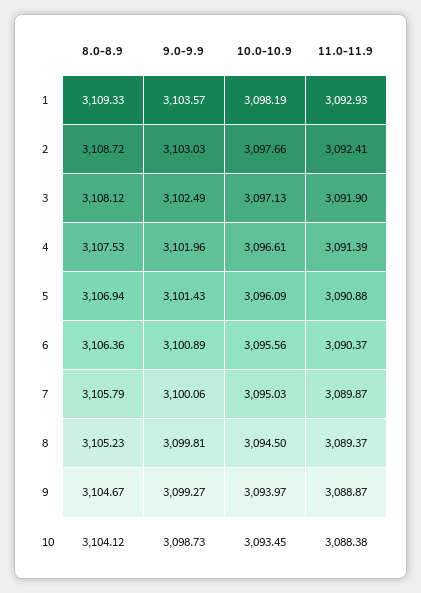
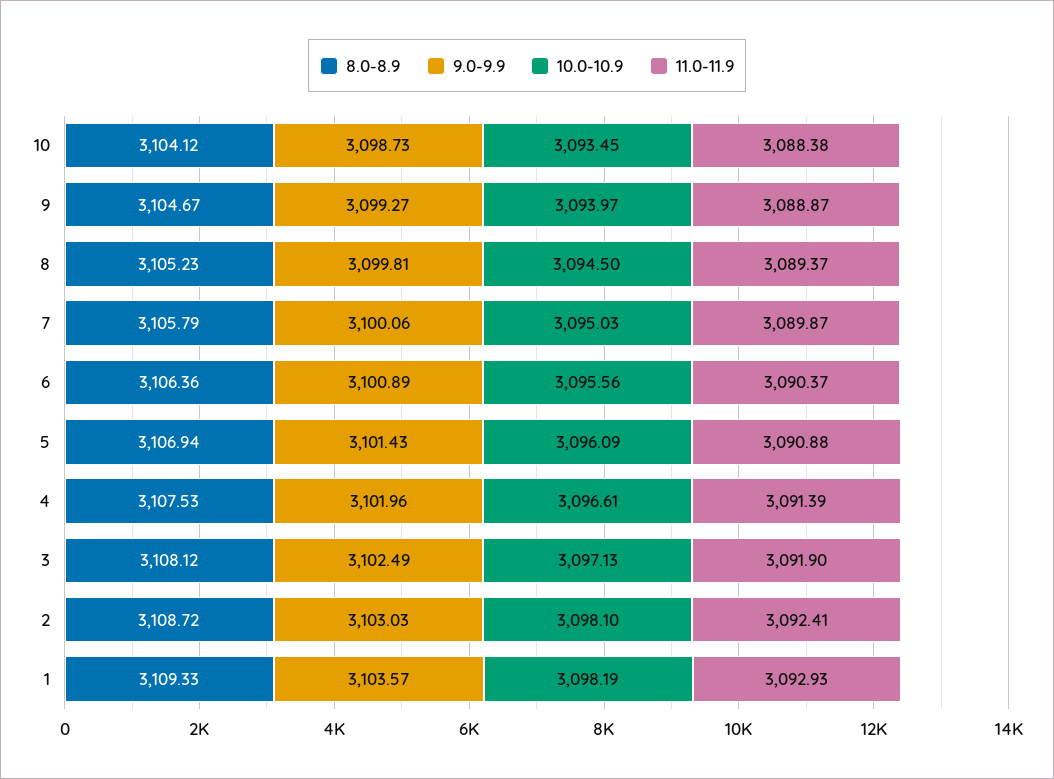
  {
    "8.0-8.9": {
      "1": 3109.33,
      "2": 3108.72,
      "3": 3108.12,
      "4": 3107.53,
      "5": 3106.94,
      "6": 3106.36,
      "7": 3105.79,
      "8": 3105.23,
      "9": 3104.67,
      "10": 3104.12
    },
    "9.0-9.9": {
      "1": 3103.57,
      "2": 3103.03,
      "3": 3102.49,
      "4": 3101.96,
      "5": 3101.43,
      "6": 3100.89,
      "7": 3100.06,
      "8": 3099.81,
      "9": 3099.27,
      "10": 3098.73
    },
    "10.0-10.9": {
      "1": 3098.19,
-     "2": 3097.66,
+     "2": 3098.1,
      "3": 3097.13,
      "4": 3096.61,
      "5": 3096.09,
      "6": 3095.56,
      "7": 3095.03,
      "8": 3094.5,
      "9": 3093.97,
      "10": 3093.45
    },
    "11.0-11.9": {
      "1": 3092.93,
      "2": 3092.41,
      "3": 3091.9,
      "4": 3091.39,
      "5": 3090.88,
      "6": 3090.37,
      "7": 3089.87,
      "8": 3089.37,
      "9": 3088.87,
      "10": 3088.38
    }
  }

